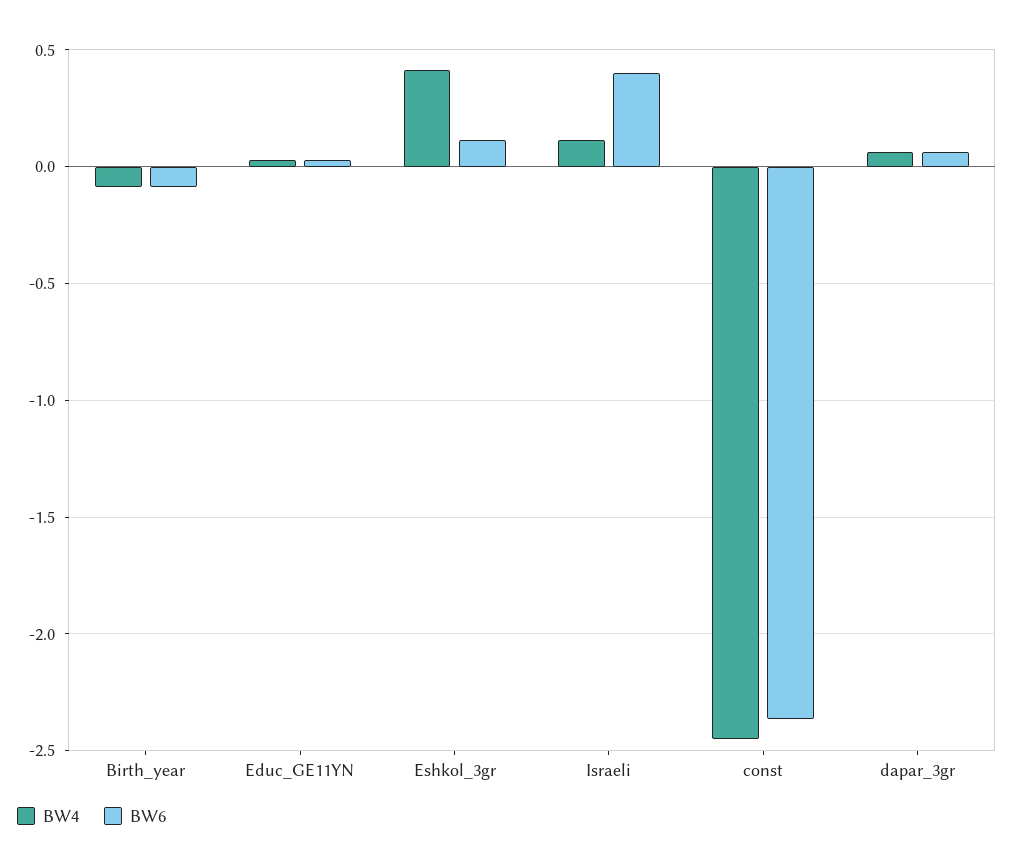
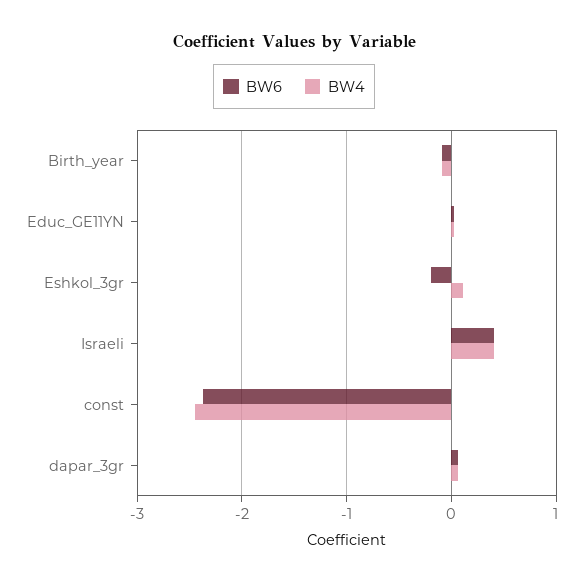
  {
    "BW4": {
      "Birth_year": -0.1,
      "Educ_GE11YN": 0.05,
-     "Eshkol_3gr": 0.4,
+     "Eshkol_3gr": 0.1,
-     "Israeli": 0.1,
+     "Israeli": 0.4,
      "const": -2.45,
      "dapar_3gr": 0.05
    },
    "BW6": {
      "Birth_year": -0.1,
      "Educ_GE11YN": 0.05,
-     "Eshkol_3gr": 0.1,
+     "Eshkol_3gr": -0.2,
      "Israeli": 0.4,
      "const": -2.35,
      "dapar_3gr": 0.05
    }
  }

